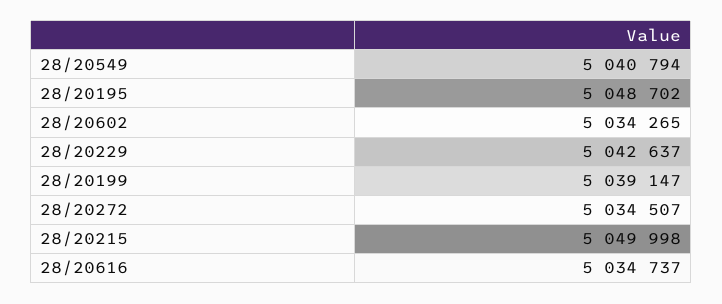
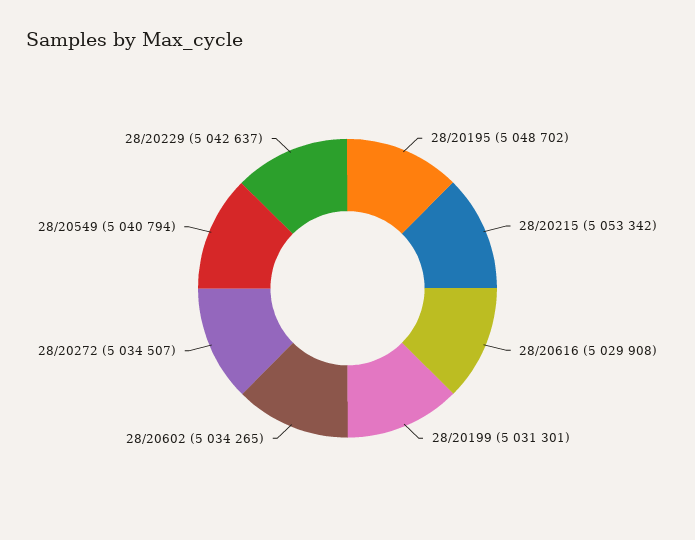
  {
    "28/20549": 5040794,
    "28/20195": 5048702,
    "28/20602": 5034265,
    "28/20229": 5042637,
-   "28/20199": 5039147,
+   "28/20199": 5031301,
    "28/20272": 5034507,
-   "28/20215": 5049998,
+   "28/20215": 5053342,
-   "28/20616": 5034737
+   "28/20616": 5029908
  }

